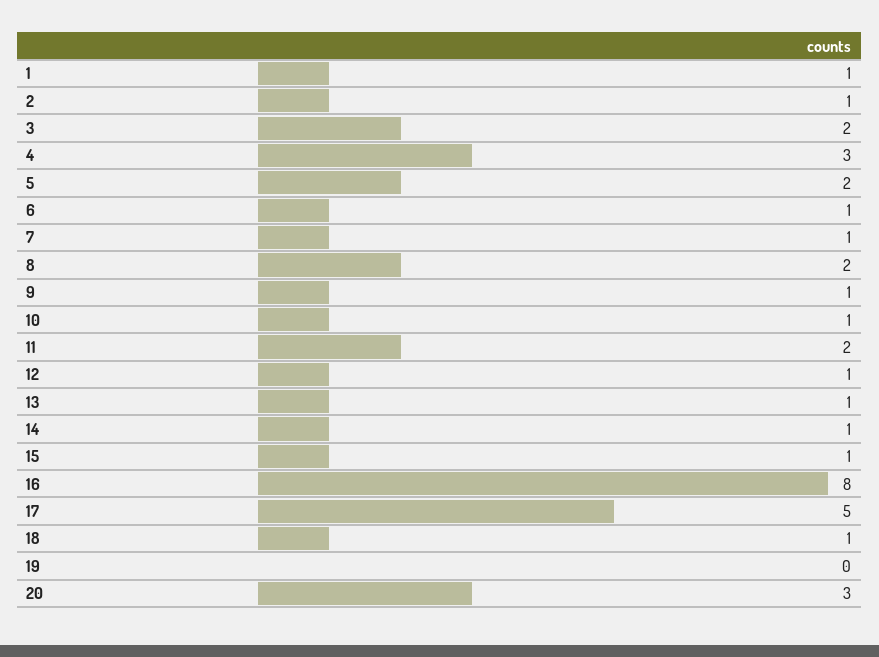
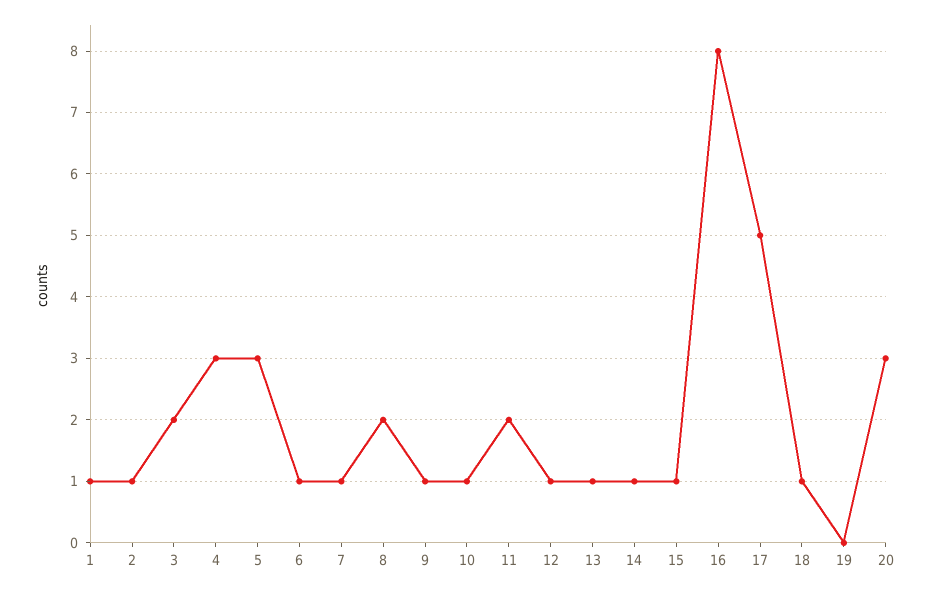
  {
    "1": 1,
    "2": 1,
    "3": 2,
    "4": 3,
-   "5": 2,
+   "5": 3,
    "6": 1,
    "7": 1,
    "8": 2,
    "9": 1,
    "10": 1,
    "11": 2,
    "12": 1,
    "13": 1,
    "14": 1,
    "15": 1,
    "16": 8,
    "17": 5,
    "18": 1,
    "19": 0,
    "20": 3
  }

